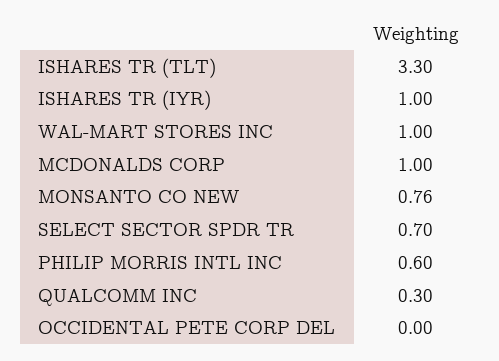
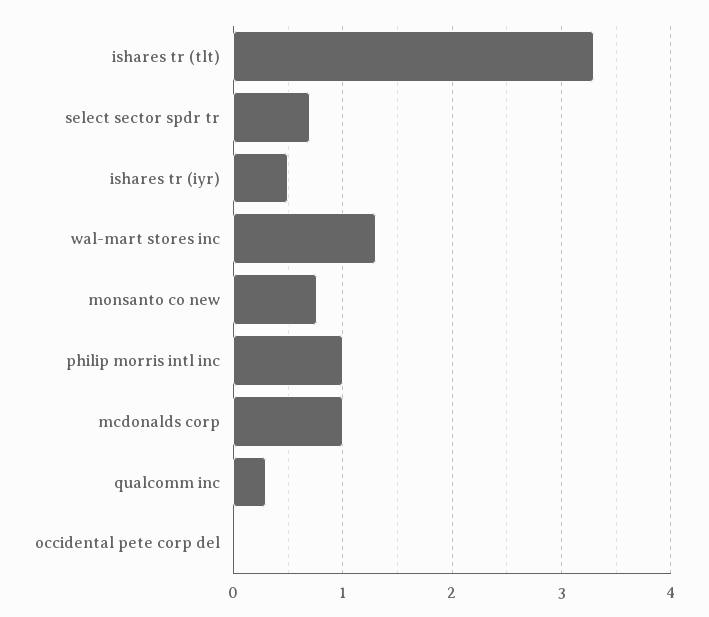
  {
    "ISHARES TR (TLT)": 3.3,
-   "ISHARES TR (IYR)": 1,
+   "ISHARES TR (IYR)": 0.5,
-   "WAL-MART STORES INC": 1,
+   "WAL-MART STORES INC": 1.3,
    "MCDONALDS CORP": 1,
    "MONSANTO CO NEW": 0.76,
    "SELECT SECTOR SPDR TR": 0.7,
-   "PHILIP MORRIS INTL INC": 0.6,
+   "PHILIP MORRIS INTL INC": 1,
    "QUALCOMM INC": 0.3,
    "OCCIDENTAL PETE CORP DEL": 0
  }

